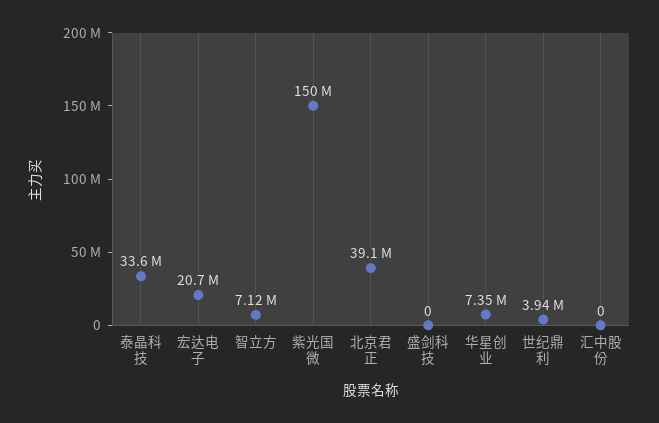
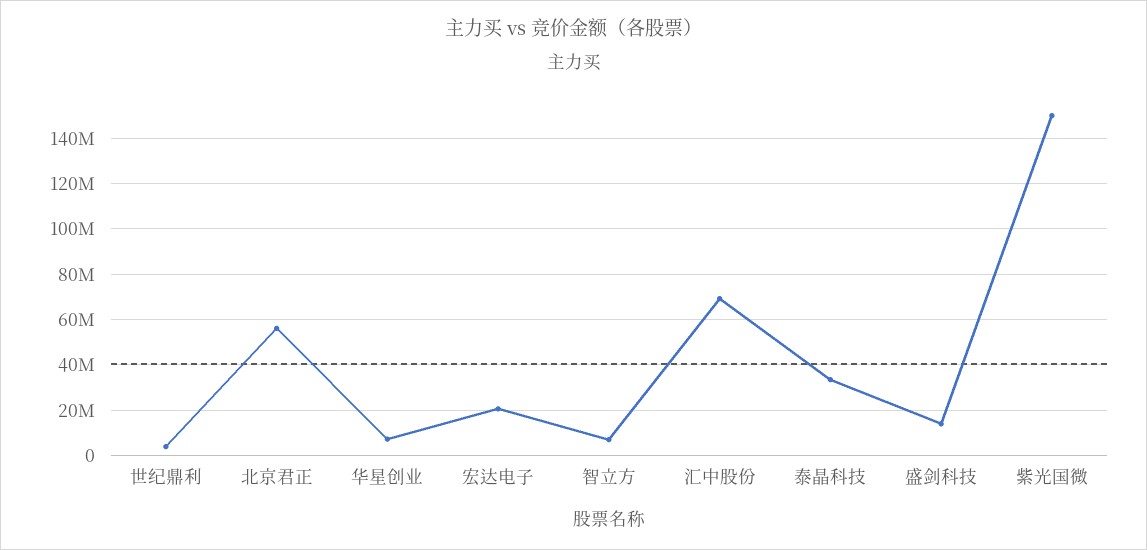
  {
    "泰晶科技": 33600000,
    "宏达电子": 20700000,
    "智立方": 7120000,
    "紫光国微": 150000000,
-   "北京君正": 39100000,
+   "北京君正": 55000000,
-   "盛剑科技": 0,
+   "盛剑科技": 15000000,
    "华星创业": 7350000,
    "世纪鼎利": 3940000,
-   "汇中股份": 0
+   "汇中股份": 70000000
  }

